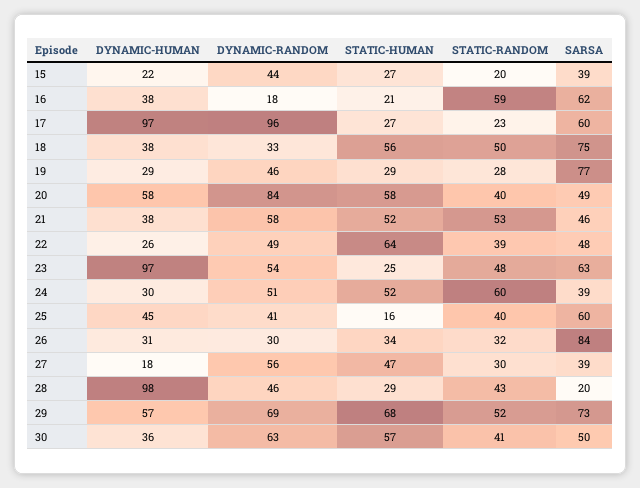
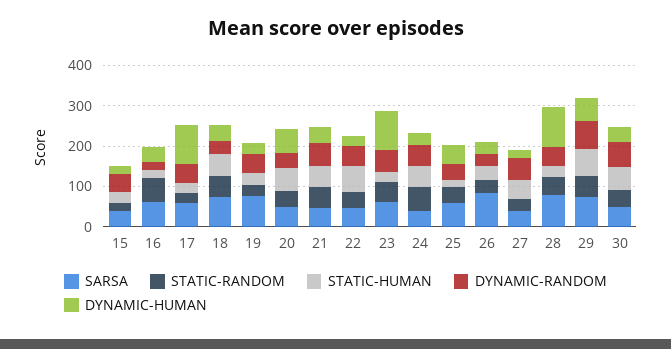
  {
    "DYNAMIC-HUMAN": {
      "15": 22,
      "16": 38,
      "17": 97,
      "18": 38,
      "19": 29,
      "20": 58,
      "21": 38,
      "22": 26,
      "23": 97,
      "24": 30,
      "25": 45,
      "26": 31,
      "27": 18,
      "28": 98,
      "29": 57,
      "30": 36
    },
    "DYNAMIC-RANDOM": {
      "15": 44,
      "16": 18,
-     "17": 96,
+     "17": 40,
      "18": 33,
      "19": 46,
-     "20": 84,
+     "20": 40,
      "21": 58,
      "22": 49,
      "23": 54,
      "24": 51,
      "25": 41,
      "26": 30,
      "27": 56,
      "28": 46,
      "29": 69,
      "30": 63
    },
    "STATIC-HUMAN": {
      "15": 27,
      "16": 21,
      "17": 27,
      "18": 56,
      "19": 29,
      "20": 58,
      "21": 52,
      "22": 64,
      "23": 25,
      "24": 52,
      "25": 16,
      "26": 34,
      "27": 47,
      "28": 29,
      "29": 68,
      "30": 57
    },
    "STATIC-RANDOM": {
      "15": 20,
      "16": 59,
      "17": 23,
      "18": 50,
      "19": 28,
      "20": 40,
      "21": 53,
      "22": 39,
      "23": 48,
      "24": 60,
      "25": 40,
      "26": 32,
      "27": 30,
      "28": 43,
      "29": 52,
      "30": 41
    },
    "SARSA": {
      "15": 39,
      "16": 62,
      "17": 60,
      "18": 75,
      "19": 77,
      "20": 49,
      "21": 46,
      "22": 48,
      "23": 63,
      "24": 39,
      "25": 60,
      "26": 84,
      "27": 39,
-     "28": 20,
+     "28": 80,
      "29": 73,
      "30": 50
    }
  }

